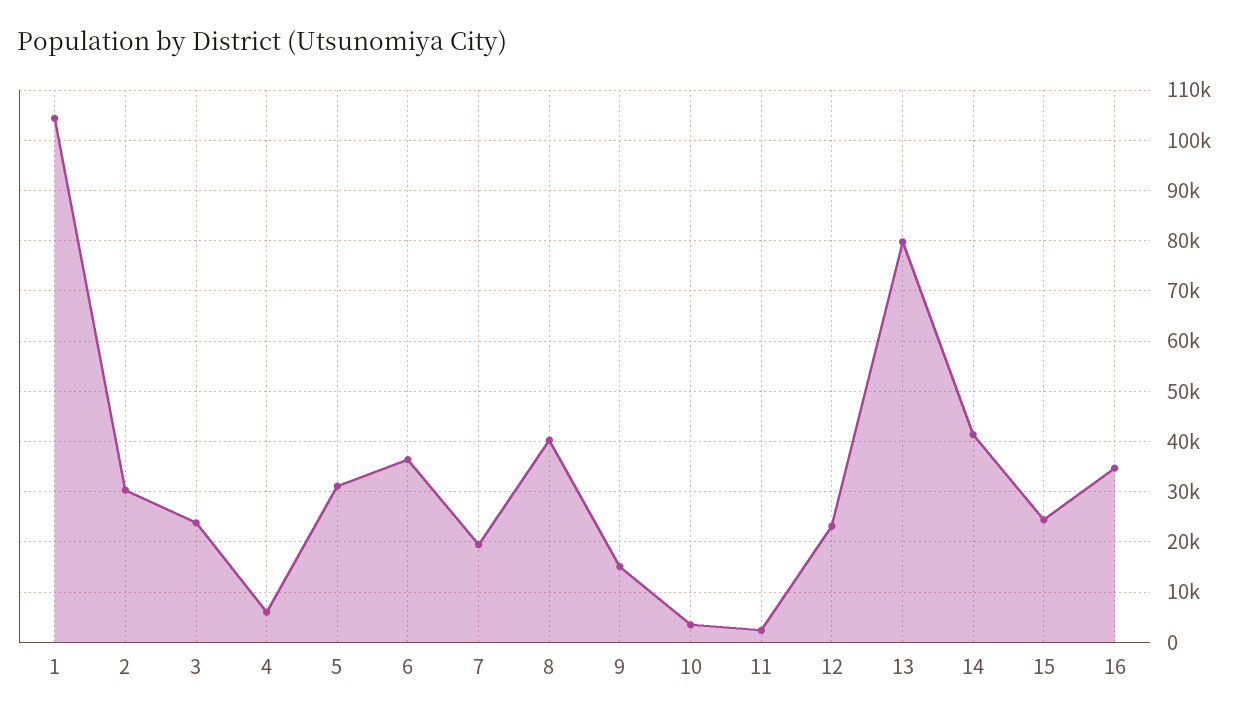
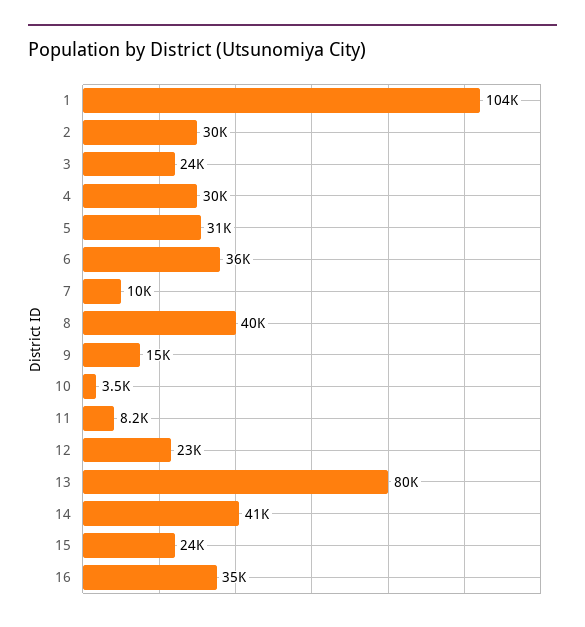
  {
    "1": 104000,
    "2": 30000,
    "3": 24000,
-   "4": 6000,
+   "4": 30000,
    "5": 31000,
    "6": 36000,
-   "7": 20000,
+   "7": 10000,
    "8": 40000,
    "9": 15000,
    "10": 3500,
-   "11": 2000,
+   "11": 8200,
    "12": 23000,
    "13": 80000,
    "14": 41000,
    "15": 24000,
    "16": 35000
  }

